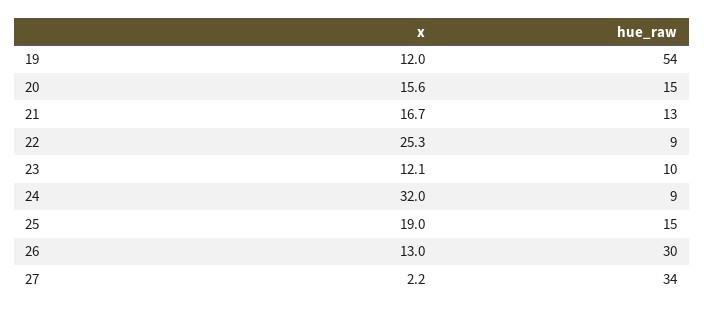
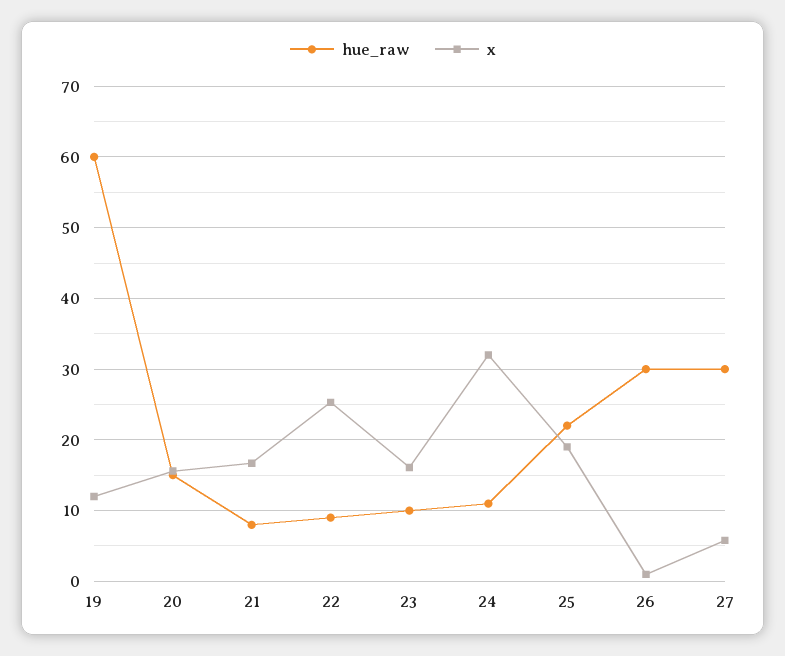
  {
    "x": {
      "19": 12,
      "20": 15.6,
      "21": 16.7,
      "22": 25.3,
-     "23": 12.1,
+     "23": 16,
      "24": 32,
      "25": 19,
-     "26": 13,
+     "26": 1,
-     "27": 2.2
+     "27": 6
    },
    "hue_raw": {
-     "19": 54,
+     "19": 60,
      "20": 15,
-     "21": 13,
+     "21": 8,
      "22": 9,
      "23": 10,
-     "24": 9,
+     "24": 11,
-     "25": 15,
+     "25": 22,
      "26": 30,
-     "27": 34
+     "27": 30
    }
  }

